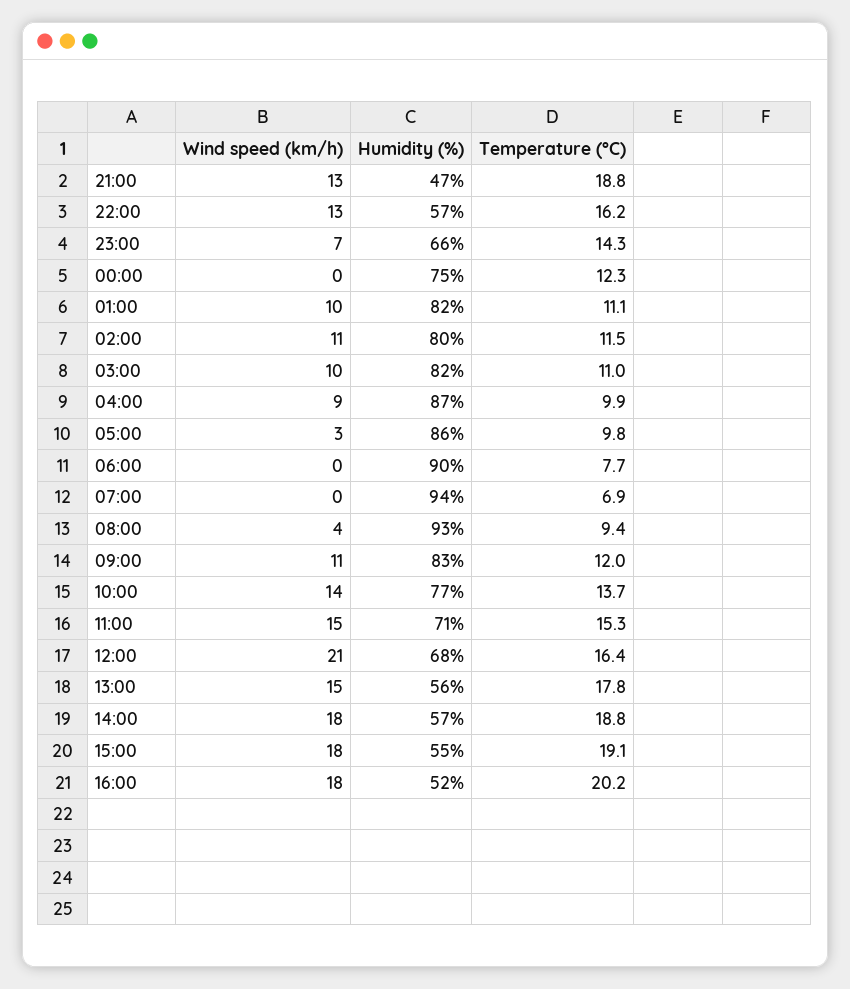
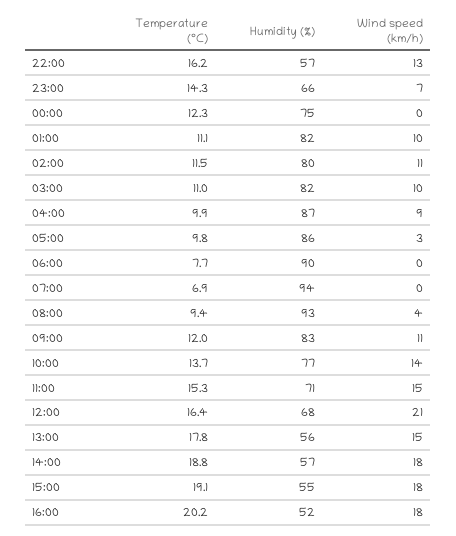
  {
    "Wind speed (km/h)": {
-     "21:00": 13,
      "22:00": 13,
      "23:00": 7,
      "00:00": 0,
      "01:00": 10,
      "02:00": 11,
      "03:00": 10,
      "04:00": 9,
      "05:00": 3,
      "06:00": 0,
      "07:00": 0,
      "08:00": 4,
      "09:00": 11,
      "10:00": 14,
      "11:00": 15,
      "12:00": 21,
      "13:00": 15,
      "14:00": 18,
      "15:00": 18,
      "16:00": 18
    },
    "Humidity (%)": {
-     "21:00": 47,
      "22:00": 57,
      "23:00": 66,
      "00:00": 75,
      "01:00": 82,
      "02:00": 80,
      "03:00": 82,
      "04:00": 87,
      "05:00": 86,
      "06:00": 90,
      "07:00": 94,
      "08:00": 93,
      "09:00": 83,
      "10:00": 77,
      "11:00": 71,
      "12:00": 68,
      "13:00": 56,
      "14:00": 57,
      "15:00": 55,
      "16:00": 52
    },
    "Temperature (°C)": {
-     "21:00": 18.8,
      "22:00": 16.2,
      "23:00": 14.3,
      "00:00": 12.3,
      "01:00": 11.1,
      "02:00": 11.5,
      "03:00": 11,
      "04:00": 9.9,
      "05:00": 9.8,
      "06:00": 7.7,
      "07:00": 6.9,
      "08:00": 9.4,
      "09:00": 12,
      "10:00": 13.7,
      "11:00": 15.3,
      "12:00": 16.4,
      "13:00": 17.8,
      "14:00": 18.8,
      "15:00": 19.1,
      "16:00": 20.2
    }
  }

